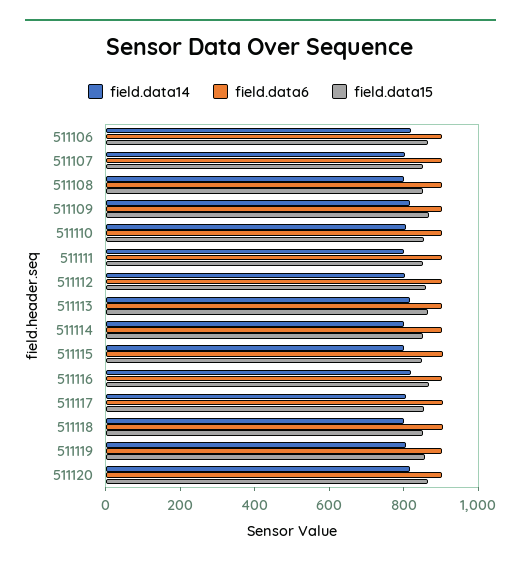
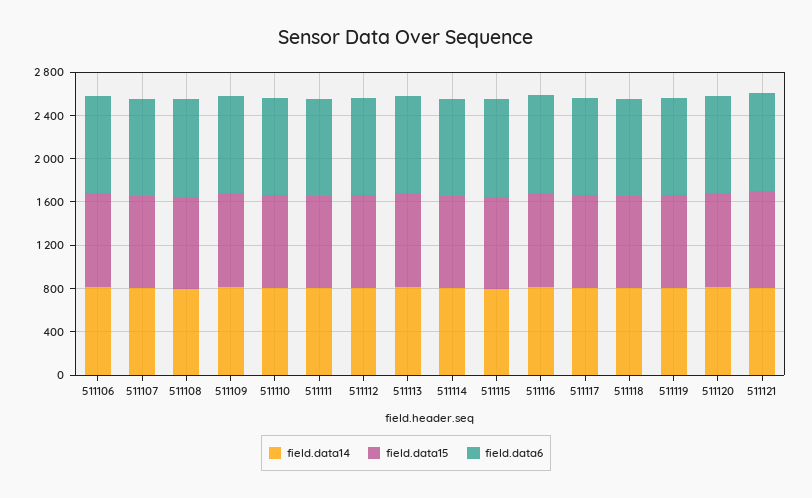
  {
    "field.data14": {
      "511106": 800,
      "511107": 800,
      "511108": 800,
      "511109": 800,
      "511110": 800,
      "511111": 800,
      "511112": 800,
      "511113": 800,
      "511114": 800,
      "511115": 800,
      "511116": 800,
      "511117": 800,
      "511118": 800,
      "511119": 800,
-     "511120": 800
+     "511120": 800,
+     "511121": 800
    },
    "field.data6": {
      "511106": 900,
      "511107": 900,
      "511108": 900,
      "511109": 900,
      "511110": 900,
      "511111": 900,
      "511112": 900,
      "511113": 900,
      "511114": 900,
      "511115": 900,
      "511116": 900,
      "511117": 900,
      "511118": 900,
      "511119": 900,
-     "511120": 900
+     "511120": 900,
+     "511121": 900
    },
    "field.data15": {
      "511106": 850,
      "511107": 850,
      "511108": 850,
      "511109": 850,
      "511110": 850,
      "511111": 850,
      "511112": 850,
      "511113": 850,
      "511114": 850,
      "511115": 850,
      "511116": 850,
      "511117": 850,
      "511118": 850,
      "511119": 850,
-     "511120": 850
+     "511120": 850,
+     "511121": 900
    }
  }

